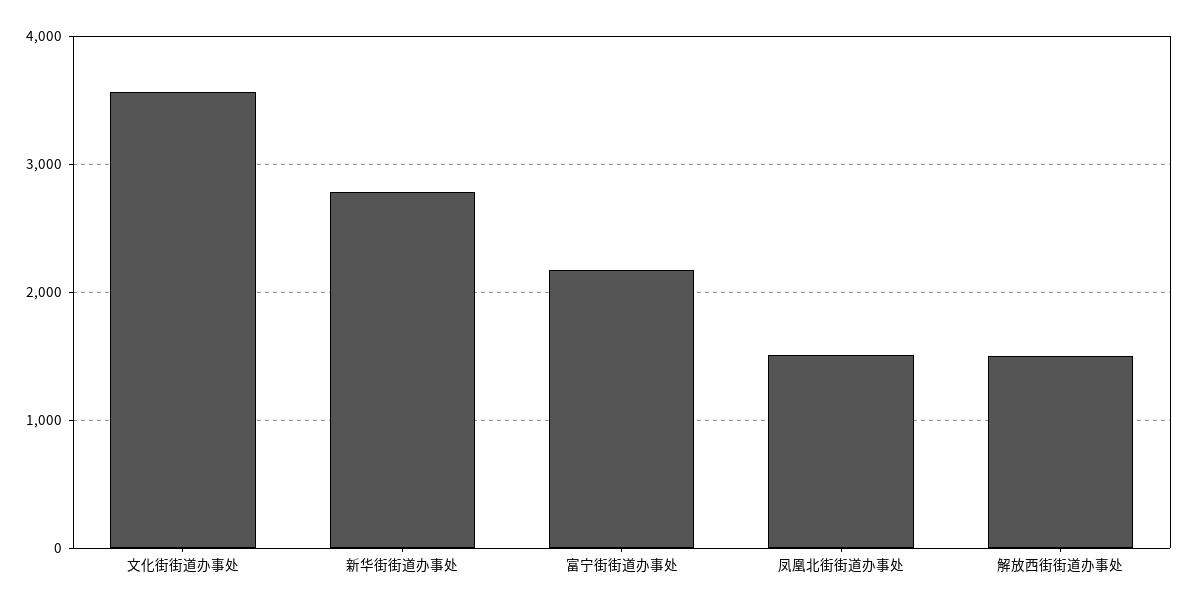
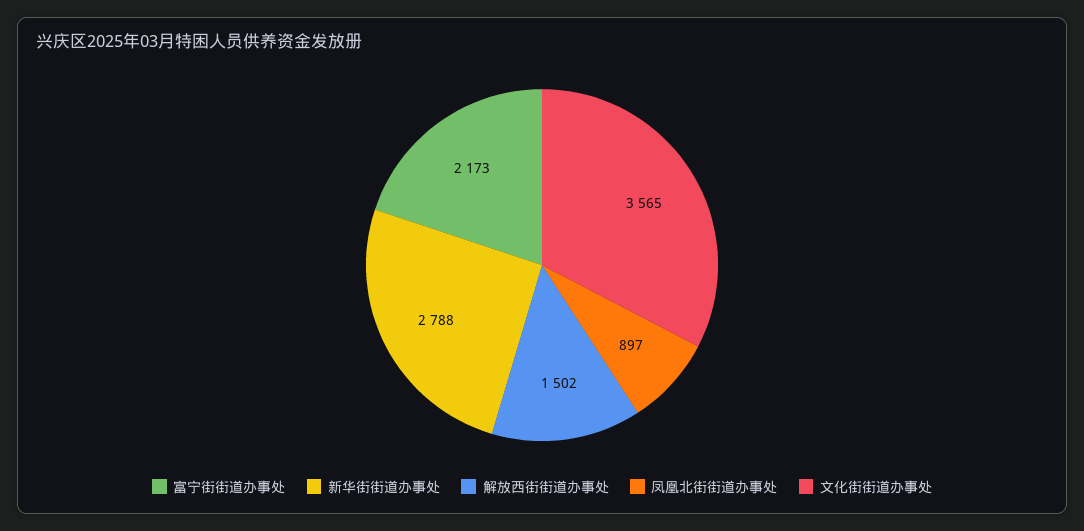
  {
    "文化街街道办事处": 3565,
    "新华街街道办事处": 2788,
    "富宁街街道办事处": 2173,
-   "凤凰北街街道办事处": 1500,
+   "凤凰北街街道办事处": 897,
    "解放西街街道办事处": 1502
  }

